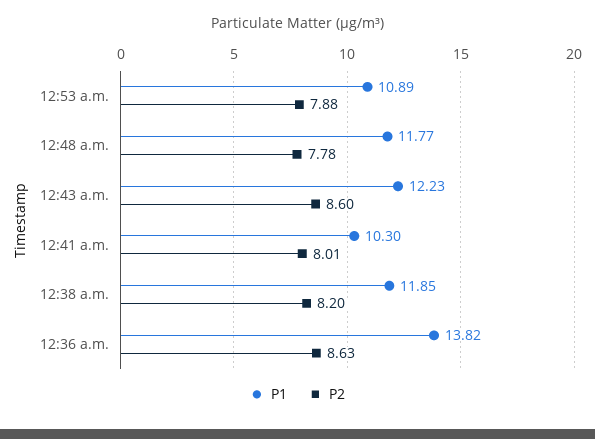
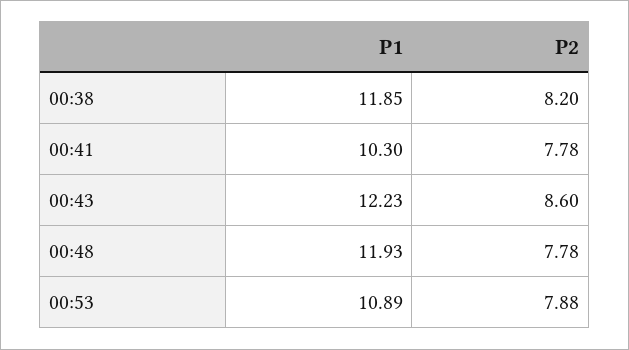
  {
    "P1": {
      "12:53 a.m.": 10.89,
-     "12:48 a.m.": 11.77,
+     "12:48 a.m.": 11.93,
      "12:43 a.m.": 12.23,
      "12:41 a.m.": 10.3,
-     "12:38 a.m.": 11.85,
+     "12:38 a.m.": 11.85
-     "12:36 a.m.": 13.82
    },
    "P2": {
      "12:53 a.m.": 7.88,
      "12:48 a.m.": 7.78,
      "12:43 a.m.": 8.6,
-     "12:41 a.m.": 8.01,
+     "12:41 a.m.": 7.78,
-     "12:38 a.m.": 8.2,
+     "12:38 a.m.": 8.2
-     "12:36 a.m.": 8.63
    }
  }

